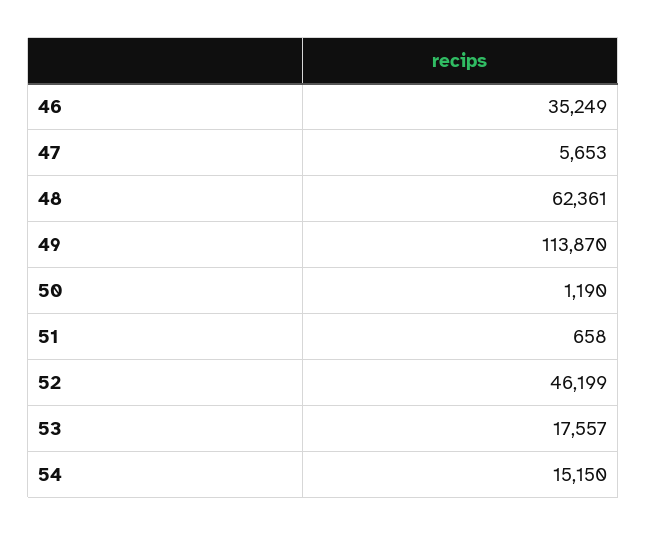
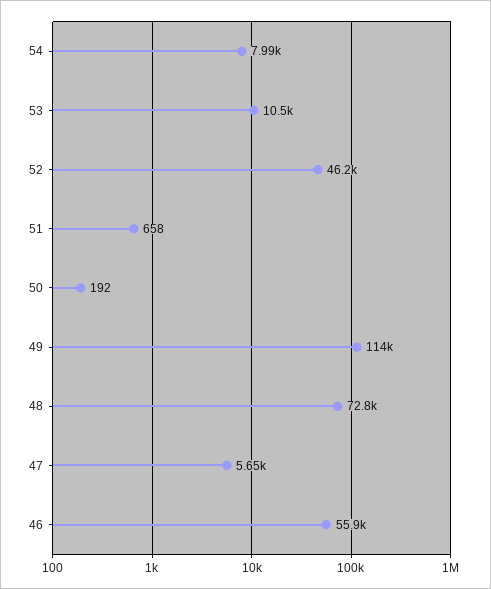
  {
-   "46": 35249,
+   "46": 55900,
    "47": 5653,
-   "48": 62361,
+   "48": 72800,
    "49": 113870,
-   "50": 1190,
+   "50": 192,
    "51": 658,
    "52": 46199,
-   "53": 17557,
+   "53": 10500,
-   "54": 15150
+   "54": 7990
  }

